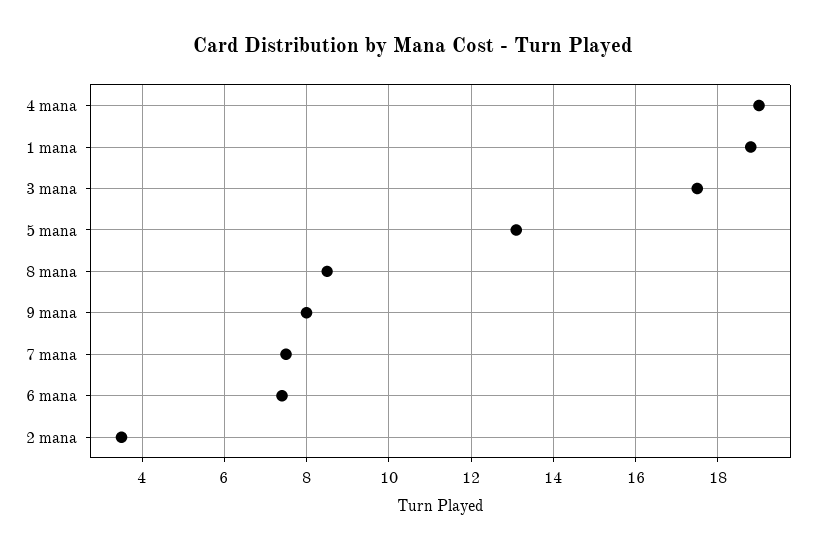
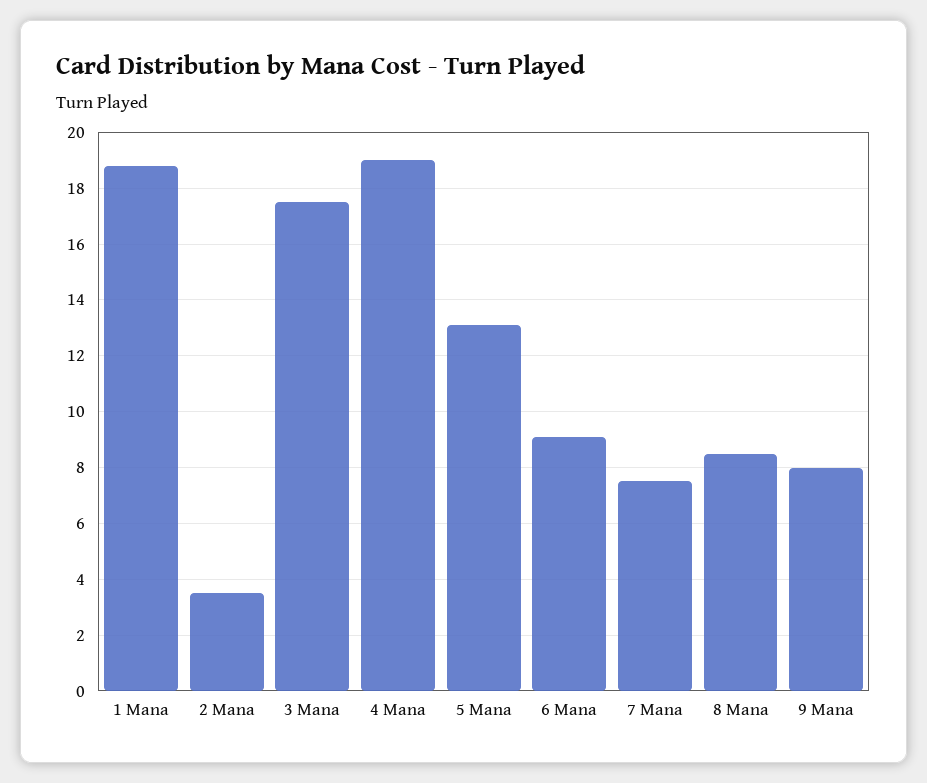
  {
    "4 mana": 19,
    "1 mana": 19,
    "3 mana": 17.5,
    "5 mana": 13,
    "8 mana": 8.5,
    "9 mana": 8,
    "7 mana": 7.5,
-   "6 mana": 7.5,
+   "6 mana": 9,
    "2 mana": 3.5
  }

